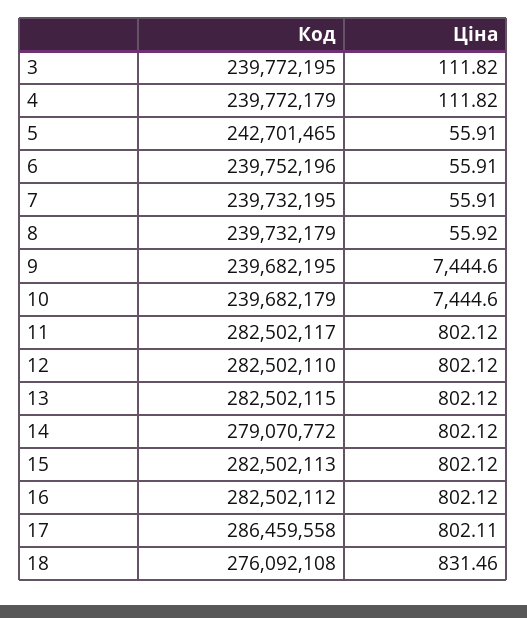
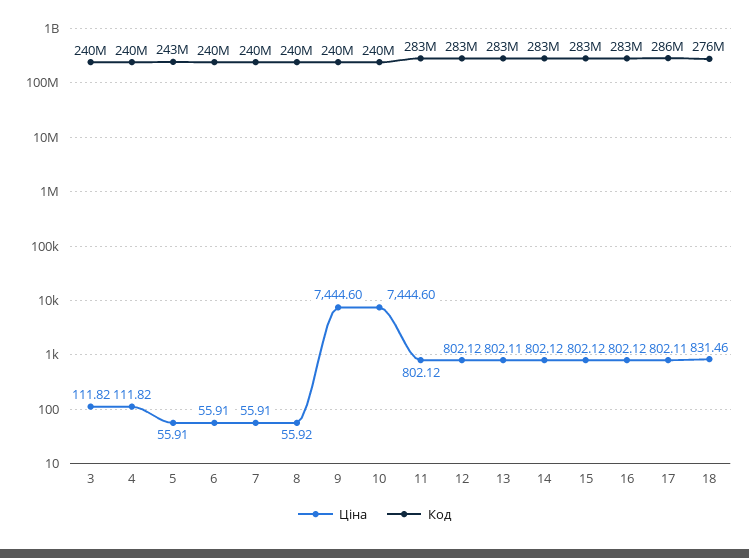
  {
    "Код": {
      "3": 239772195,
      "4": 239772179,
      "5": 242701465,
      "6": 239752196,
      "7": 239732195,
      "8": 239732179,
      "9": 239682195,
      "10": 239682179,
      "11": 282502117,
      "12": 282502110,
      "13": 282502115,
-     "14": 279070772,
+     "14": 283000000,
      "15": 282502113,
      "16": 282502112,
      "17": 286459558,
      "18": 276092108
    },
    "Ціна": {
      "3": 111.82,
      "4": 111.82,
      "5": 55.91,
      "6": 55.91,
      "7": 55.91,
      "8": 55.92,
      "9": 7444.6,
      "10": 7444.6,
      "11": 802.12,
      "12": 802.12,
-     "13": 802.12,
+     "13": 802.11,
      "14": 802.12,
      "15": 802.12,
      "16": 802.12,
      "17": 802.11,
      "18": 831.46
    }
  }

